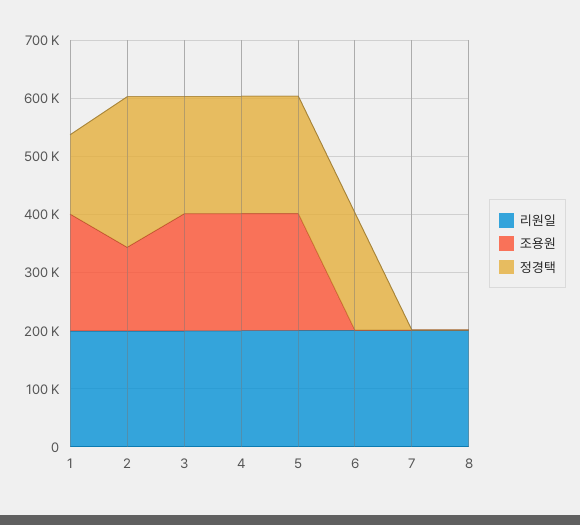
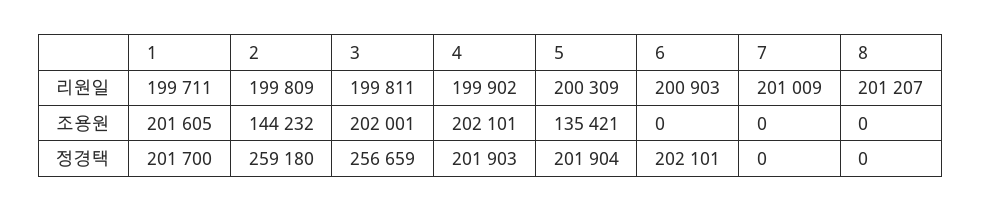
  {
    "리원일": {
      "1": 199711,
      "2": 199809,
      "3": 199811,
      "4": 199902,
      "5": 200309,
      "6": 200903,
      "7": 201009,
      "8": 201207
    },
    "조용원": {
      "1": 201605,
      "2": 144232,
      "3": 202001,
      "4": 202101,
-     "5": 200000,
+     "5": 135421,
      "6": 0,
      "7": 0,
      "8": 0
    },
    "정경택": {
-     "1": 140000,
+     "1": 201700,
      "2": 259180,
-     "3": 200000,
+     "3": 256659,
      "4": 201903,
      "5": 201904,
      "6": 202101,
      "7": 0,
      "8": 0
    }
  }

